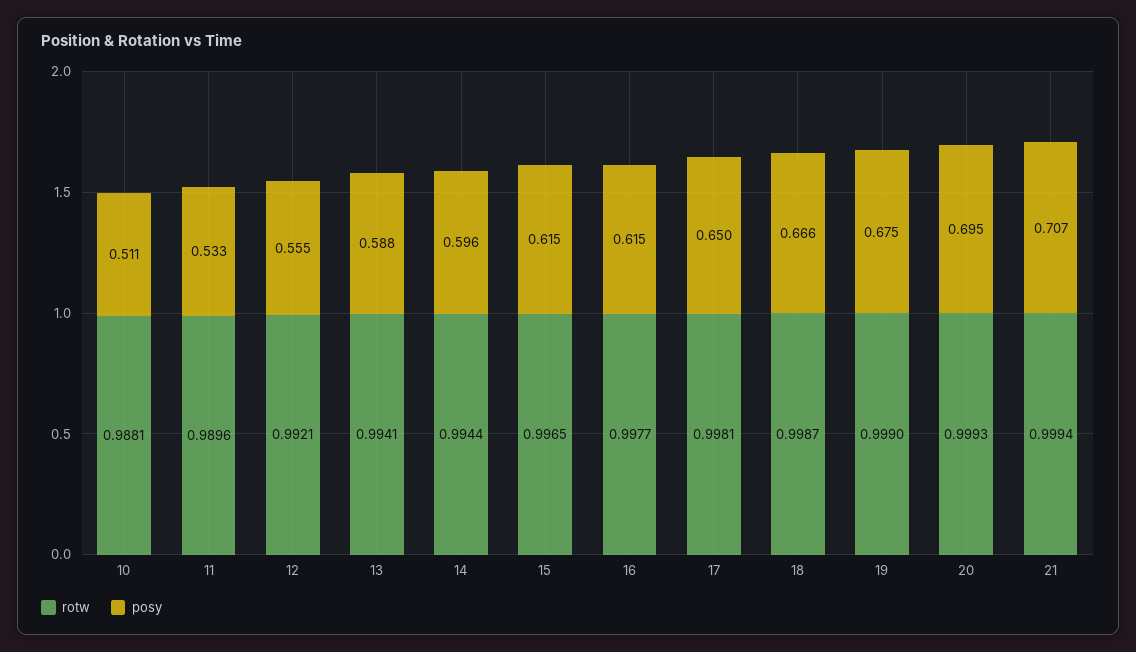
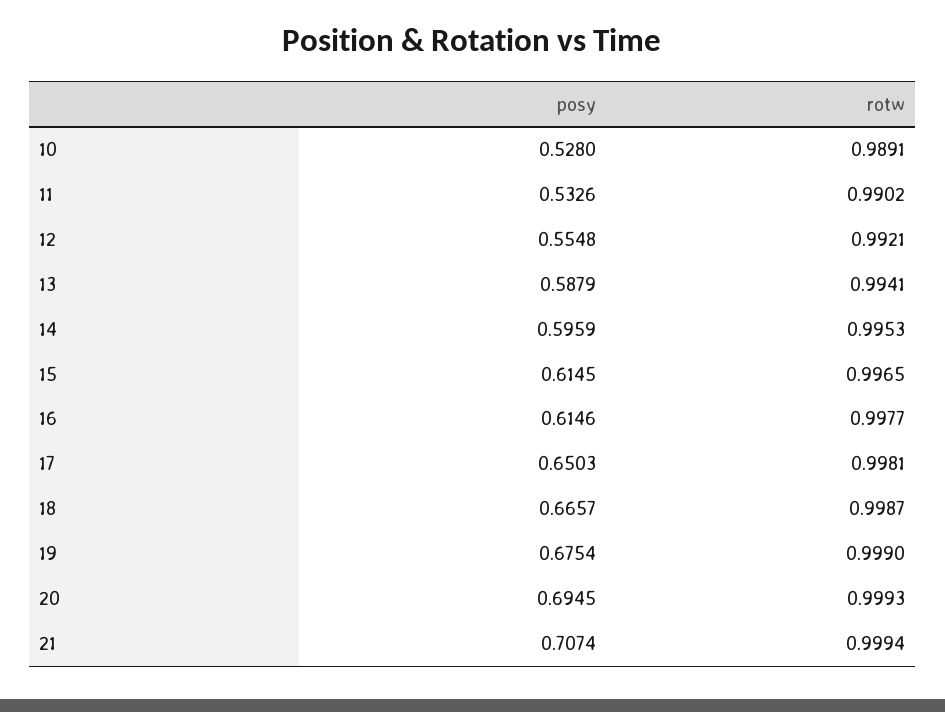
  {
    "rotw": {
-     "10": 0.9881,
+     "10": 0.9891,
-     "11": 0.9896,
+     "11": 0.9902,
      "12": 0.9921,
      "13": 0.9941,
-     "14": 0.9944,
+     "14": 0.9953,
      "15": 0.9965,
      "16": 0.9977,
      "17": 0.9981,
      "18": 0.9987,
      "19": 0.999,
      "20": 0.9993,
      "21": 0.9994
    },
    "posy": {
-     "10": 0.511,
+     "10": 0.528,
      "11": 0.5326,
      "12": 0.5548,
      "13": 0.5879,
      "14": 0.5959,
      "15": 0.6145,
      "16": 0.6146,
      "17": 0.6503,
      "18": 0.6657,
      "19": 0.6754,
      "20": 0.6945,
      "21": 0.7074
    }
  }

